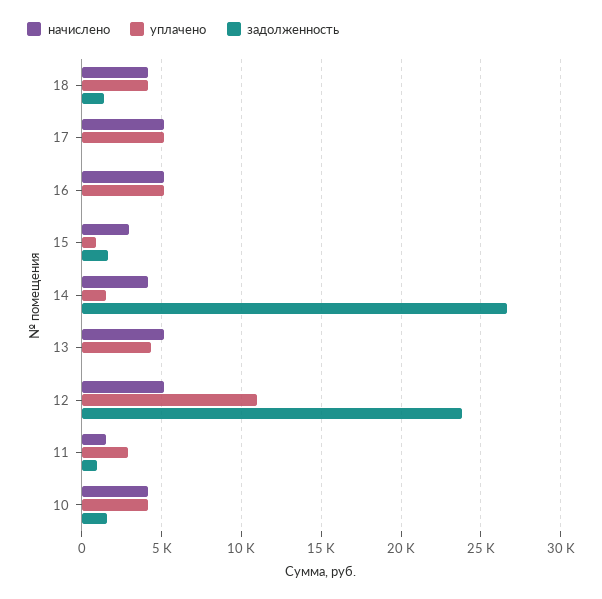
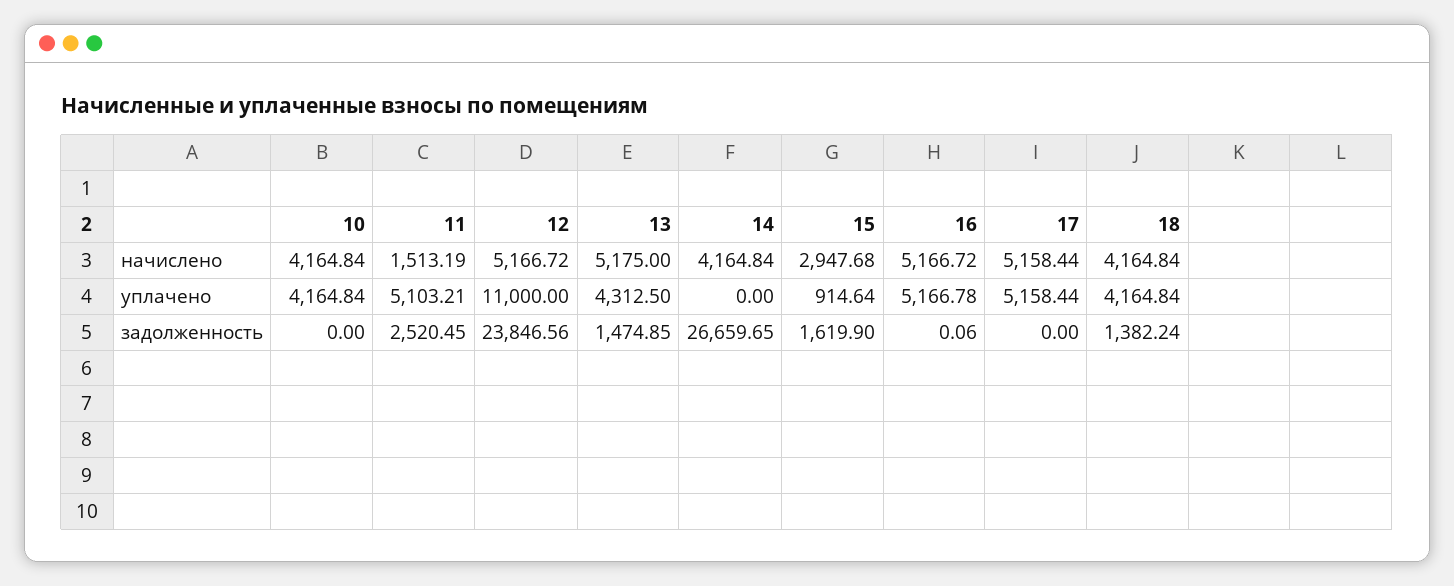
  {
    "начислено": {
      "18": 4164.84,
      "17": 5158.44,
      "16": 5166.72,
      "15": 2947.68,
      "14": 4164.84,
      "13": 5175,
      "12": 5166.72,
      "11": 1513.19,
      "10": 4164.84
    },
    "уплачено": {
      "18": 4164.84,
      "17": 5158.44,
      "16": 5166.78,
      "15": 914.64,
-     "14": 1500,
+     "14": 0,
      "13": 4312.5,
      "12": 11000,
-     "11": 3000,
+     "11": 5103.21,
      "10": 4164.84
    },
    "задолженность": {
      "18": 1382.24,
      "17": 0,
      "16": 0.06,
      "15": 1619.9,
      "14": 26659.65,
-     "13": 0,
+     "13": 1474.85,
      "12": 23846.56,
-     "11": 1000,
+     "11": 2520.45,
-     "10": 1500
+     "10": 0
    }
  }

